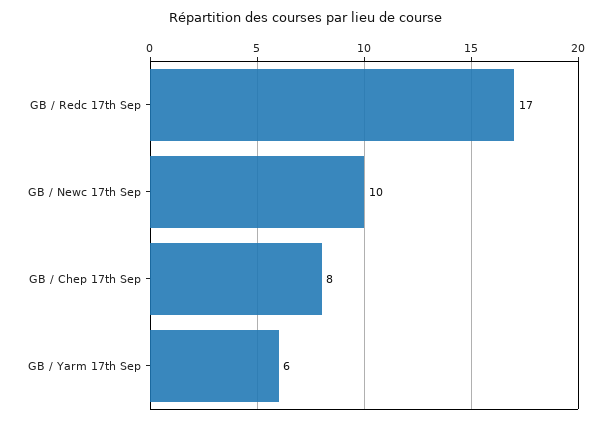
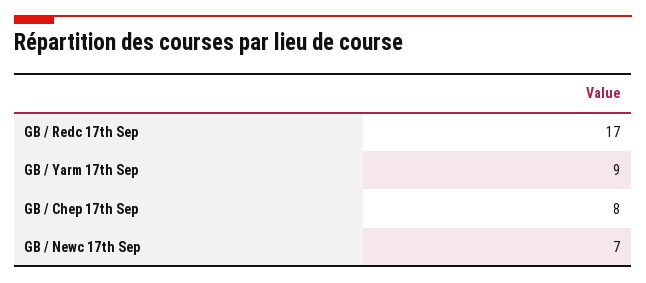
  {
    "GB / Redc 17th Sep": 17,
-   "GB / Newc 17th Sep": 10,
+   "GB / Newc 17th Sep": 7,
    "GB / Chep 17th Sep": 8,
-   "GB / Yarm 17th Sep": 6
+   "GB / Yarm 17th Sep": 9
  }

